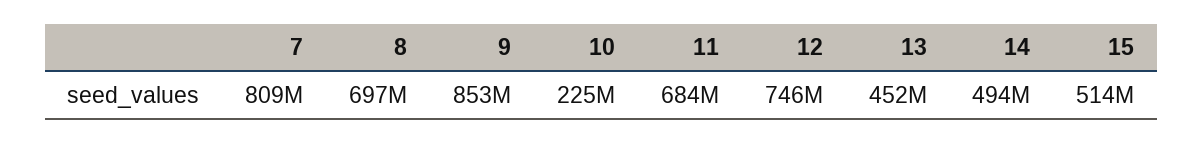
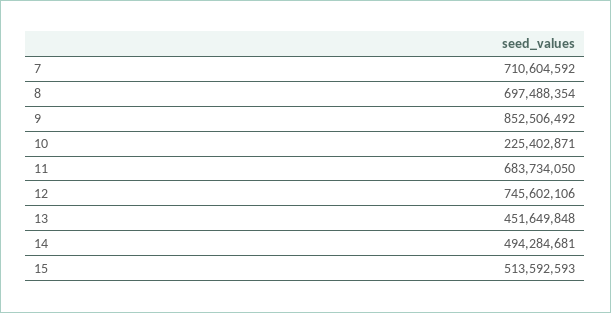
  {
-   "7": 809000000,
+   "7": 710604592,
    "8": 697488354,
    "9": 852506492,
    "10": 225402871,
    "11": 683734050,
    "12": 745602106,
    "13": 451649848,
    "14": 494284681,
    "15": 513592593
  }

